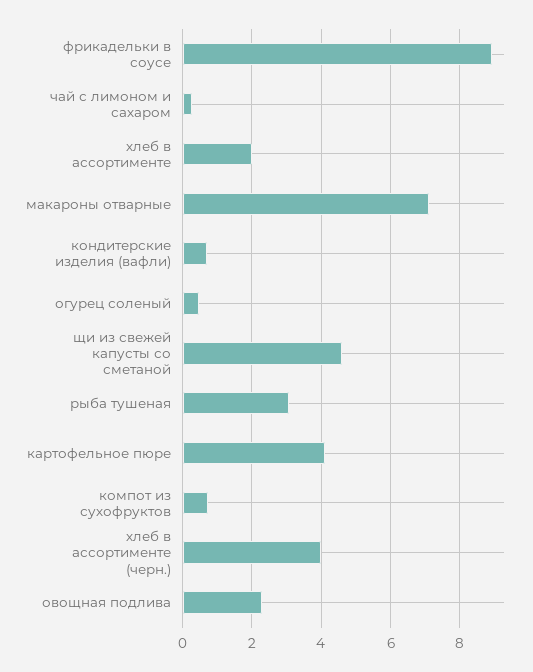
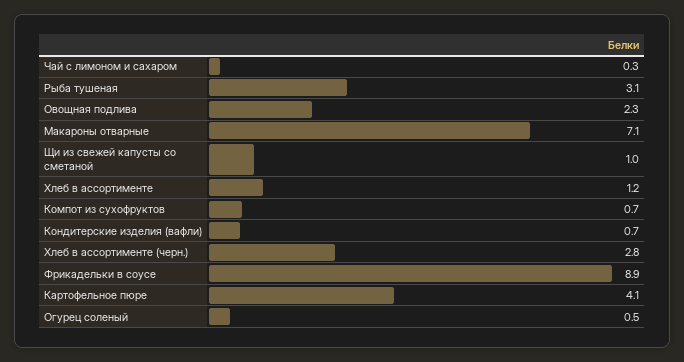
  {
    "фрикадельки в соусе": 8.9,
    "чай с лимоном и сахаром": 0.3,
-   "хлеб в ассортименте": 2,
+   "хлеб в ассортименте": 1.2,
    "макароны отварные": 7.1,
    "кондитерские изделия (вафли)": 0.7,
    "огурец соленый": 0.5,
-   "щи из свежей капусты со сметаной": 4.6,
+   "щи из свежей капусты со сметаной": 1,
    "рыба тушеная": 3.1,
    "картофельное пюре": 4.1,
    "компот из сухофруктов": 0.7,
-   "хлеб в ассортименте (черн.)": 4,
+   "хлеб в ассортименте (черн.)": 2.8,
    "овощная подлива": 2.3
  }

